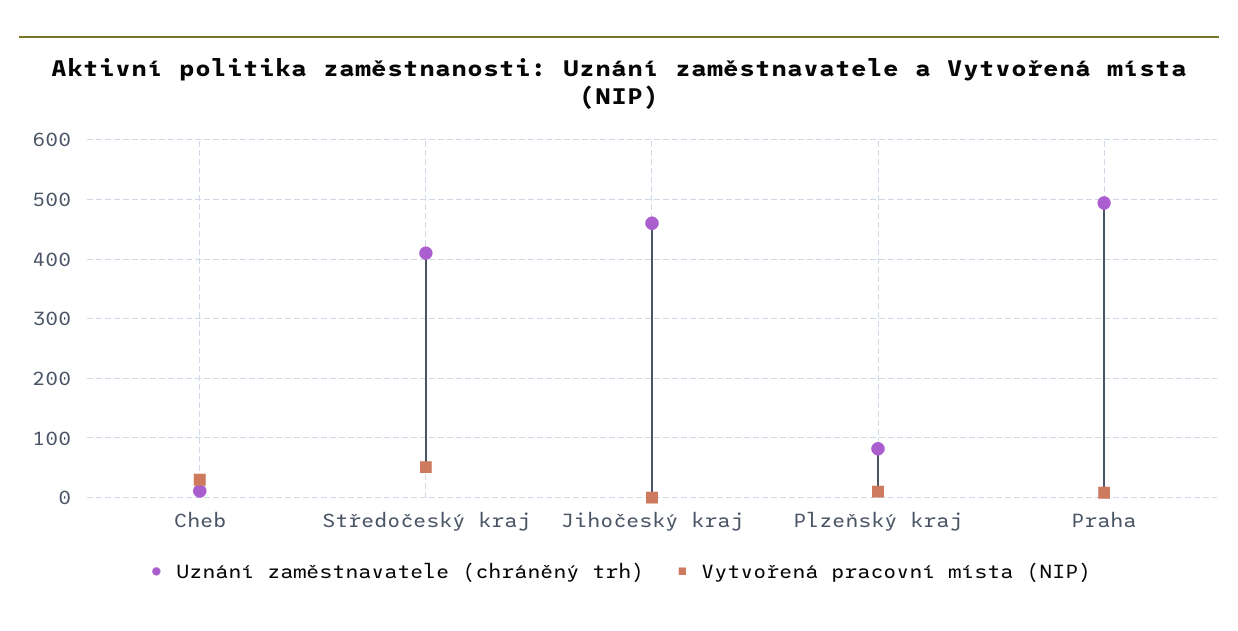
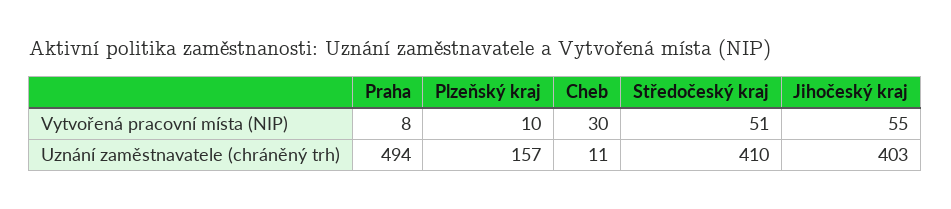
  {
    "Uznání zaměstnavatele (chráněný trh)": {
      "Cheb": 11,
      "Středočeský kraj": 410,
-     "Jihočeský kraj": 460,
+     "Jihočeský kraj": 403,
-     "Plzeňský kraj": 80,
+     "Plzeňský kraj": 157,
      "Praha": 494
    },
    "Vytvořená pracovní místa (NIP)": {
      "Cheb": 30,
      "Středočeský kraj": 51,
-     "Jihočeský kraj": 0,
+     "Jihočeský kraj": 55,
      "Plzeňský kraj": 10,
      "Praha": 8
    }
  }

